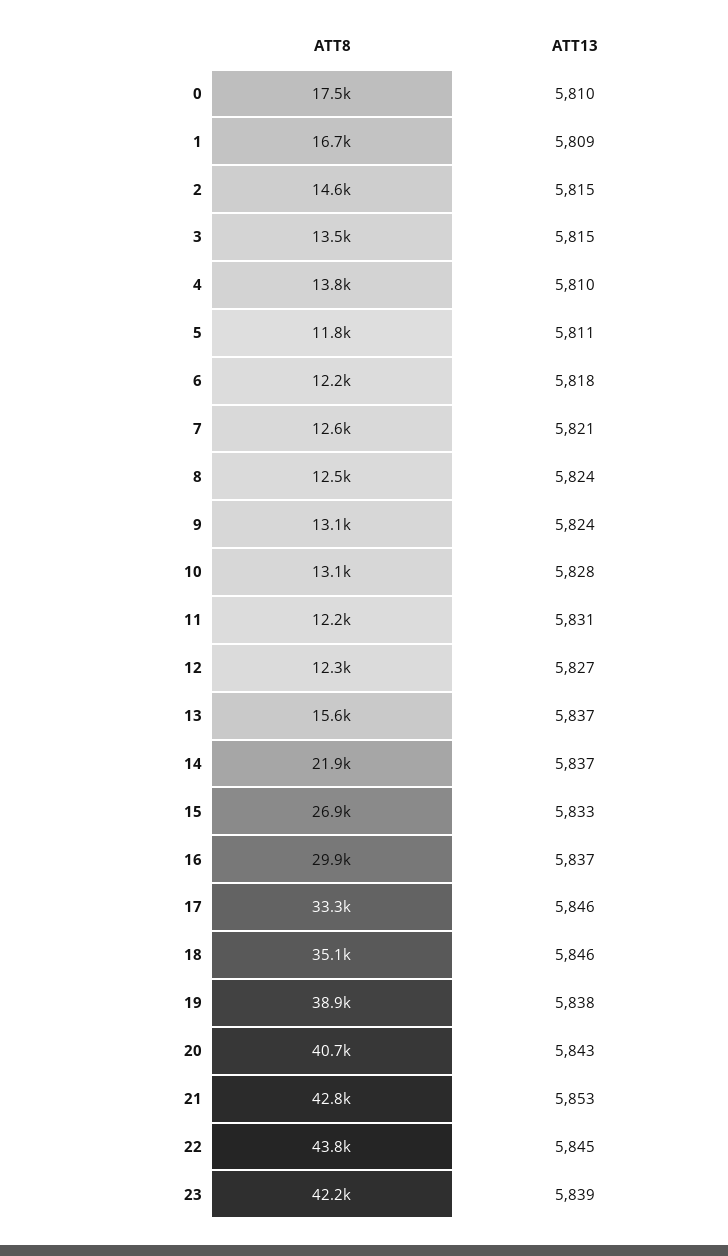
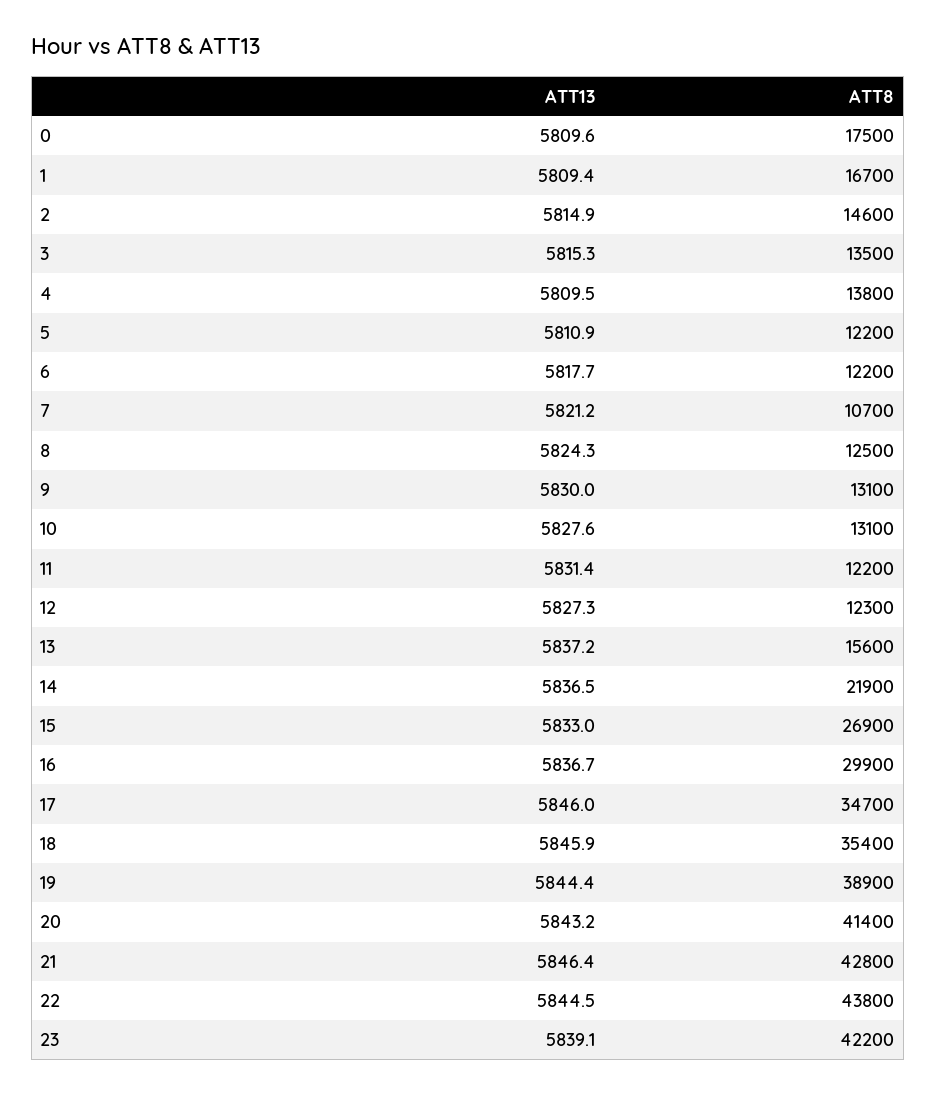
  {
    "ATT8": {
      "0": 17500,
      "1": 16700,
      "2": 14600,
      "3": 13500,
      "4": 13800,
-     "5": 11800,
+     "5": 12200,
      "6": 12200,
-     "7": 12600,
+     "7": 10700,
      "8": 12500,
      "9": 13100,
      "10": 13100,
      "11": 12200,
      "12": 12300,
      "13": 15600,
      "14": 21900,
      "15": 26900,
      "16": 29900,
-     "17": 33300,
+     "17": 34700,
-     "18": 35100,
+     "18": 35400,
      "19": 38900,
-     "20": 40700,
+     "20": 41400,
      "21": 42800,
      "22": 43800,
      "23": 42200
    },
    "ATT13": {
      "0": 5809.6,
      "1": 5809.4,
      "2": 5814.9,
      "3": 5815.3,
      "4": 5809.5,
      "5": 5810.9,
      "6": 5817.7,
      "7": 5821.2,
      "8": 5824.3,
-     "9": 5824,
+     "9": 5830,
      "10": 5827.6,
      "11": 5831.4,
      "12": 5827.3,
      "13": 5837.2,
      "14": 5836.5,
      "15": 5833,
      "16": 5836.7,
      "17": 5846,
      "18": 5845.9,
-     "19": 5838,
+     "19": 5844.4,
      "20": 5843.2,
-     "21": 5853,
+     "21": 5846.4,
      "22": 5844.5,
      "23": 5839.1
    }
  }

